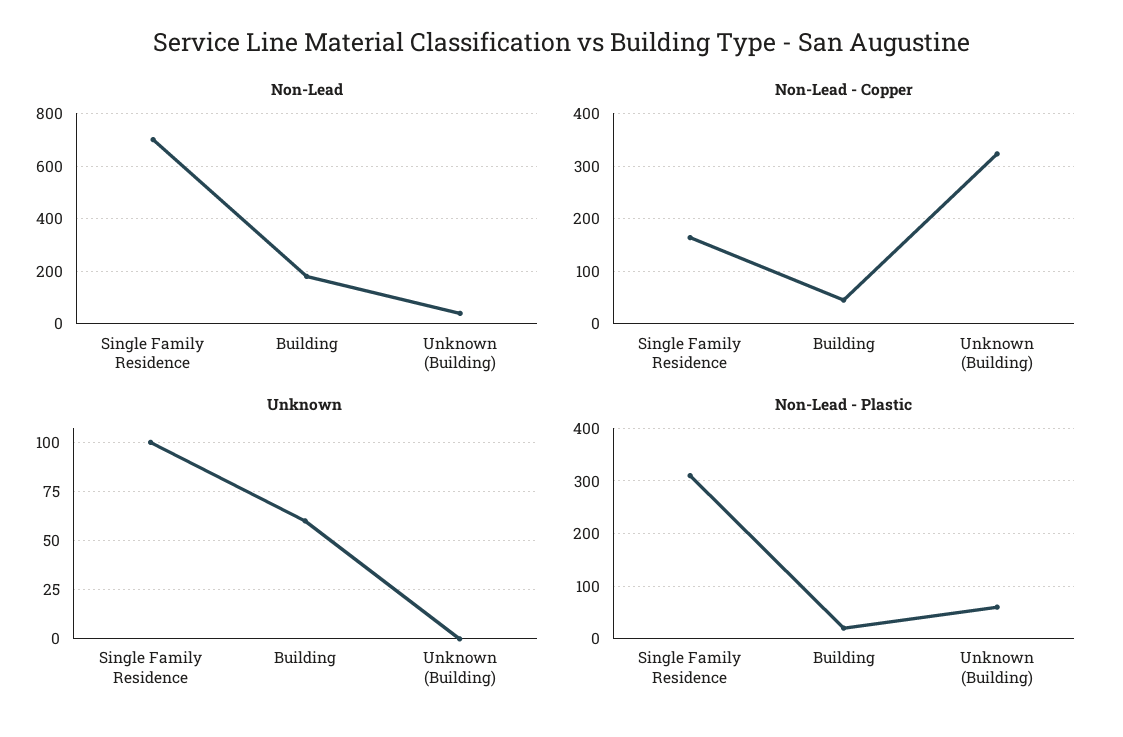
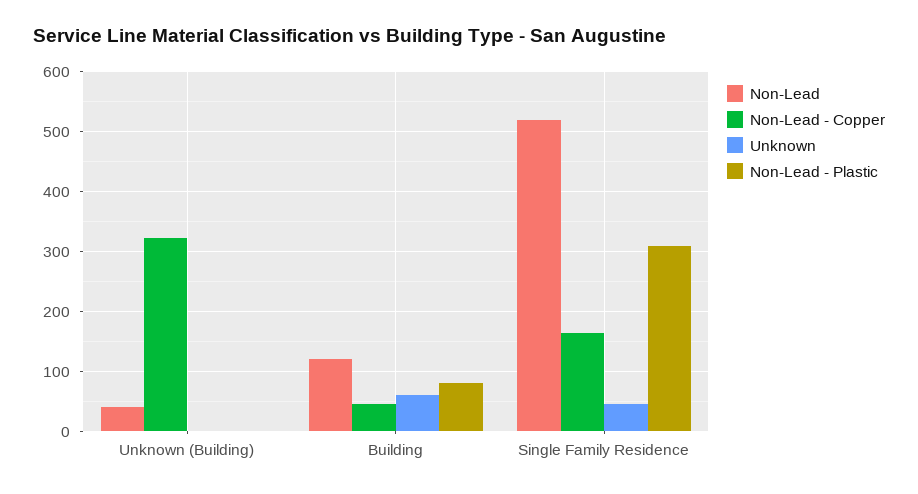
  {
    "Non-Lead": {
-     "Single Family Residence": 700,
+     "Single Family Residence": 520,
-     "Building": 175,
+     "Building": 120,
      "Unknown (Building)": 40
    },
    "Non-Lead - Copper": {
      "Single Family Residence": 160,
      "Building": 40,
      "Unknown (Building)": 320
    },
    "Unknown": {
-     "Single Family Residence": 100,
+     "Single Family Residence": 40,
      "Building": 60,
      "Unknown (Building)": 0
    },
    "Non-Lead - Plastic": {
      "Single Family Residence": 320,
-     "Building": 20,
+     "Building": 80,
-     "Unknown (Building)": 60
+     "Unknown (Building)": 0
    }
  }

